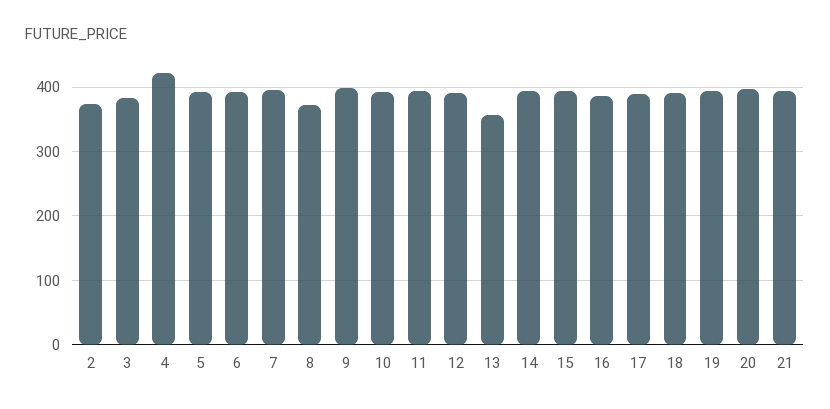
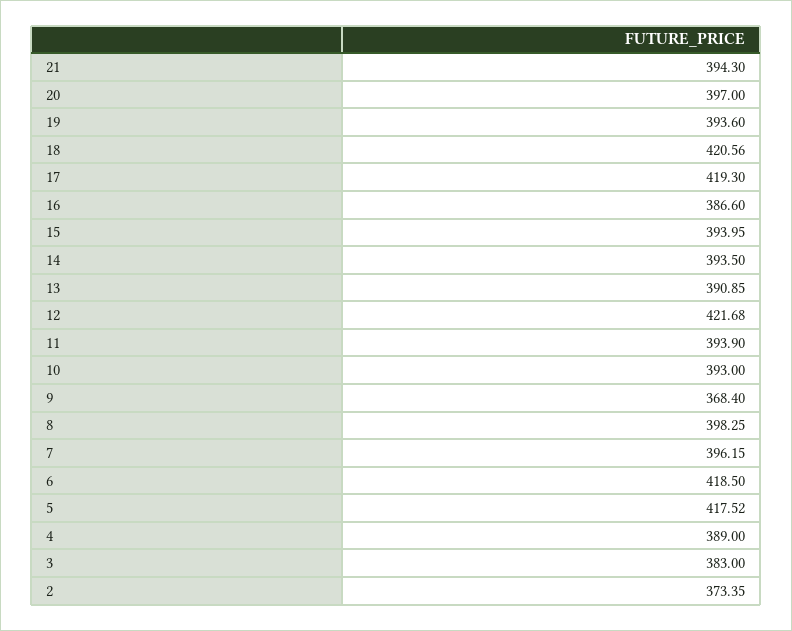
  {
    "2": 373.35,
    "3": 383,
-   "4": 420,
+   "4": 389,
-   "5": 390,
+   "5": 417.52,
-   "6": 390,
+   "6": 418.5,
    "7": 396.15,
-   "8": 370,
+   "8": 398.25,
-   "9": 400,
+   "9": 368.4,
    "10": 393,
    "11": 393.9,
-   "12": 390,
+   "12": 421.68,
-   "13": 360,
+   "13": 390.85,
    "14": 393.5,
    "15": 393.95,
    "16": 386.6,
-   "17": 390,
+   "17": 419.3,
-   "18": 390,
+   "18": 420.56,
    "19": 393.6,
    "20": 397,
    "21": 394.3
  }

